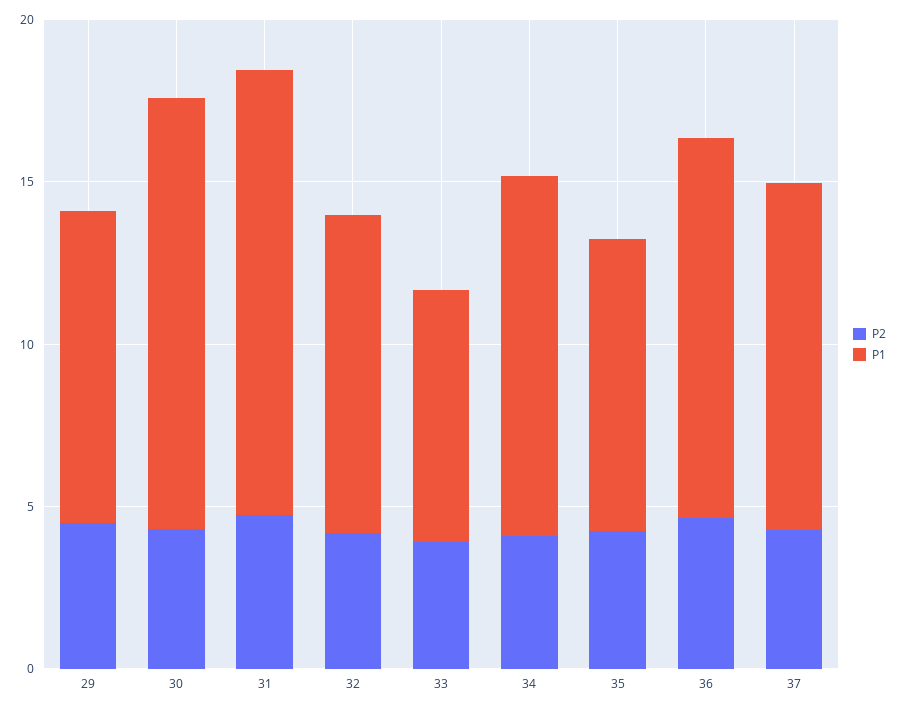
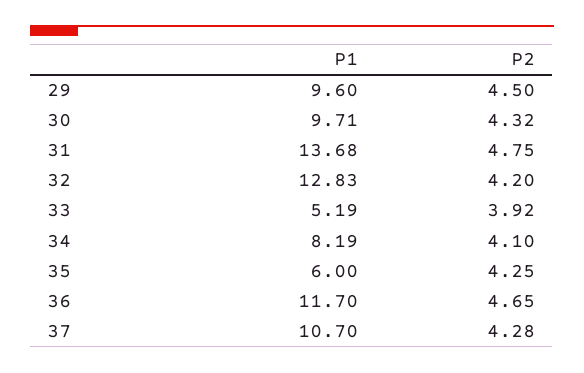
  {
    "P2": {
      "29": 4.5,
      "30": 4.32,
      "31": 4.75,
      "32": 4.2,
      "33": 3.92,
      "34": 4.1,
      "35": 4.25,
      "36": 4.65,
      "37": 4.28
    },
    "P1": {
      "29": 9.6,
-     "30": 13,
+     "30": 9.71,
      "31": 13.68,
-     "32": 10,
+     "32": 12.83,
-     "33": 8,
+     "33": 5.19,
-     "34": 11,
+     "34": 8.19,
-     "35": 9,
+     "35": 6,
      "36": 11.7,
      "37": 10.7
    }
  }

